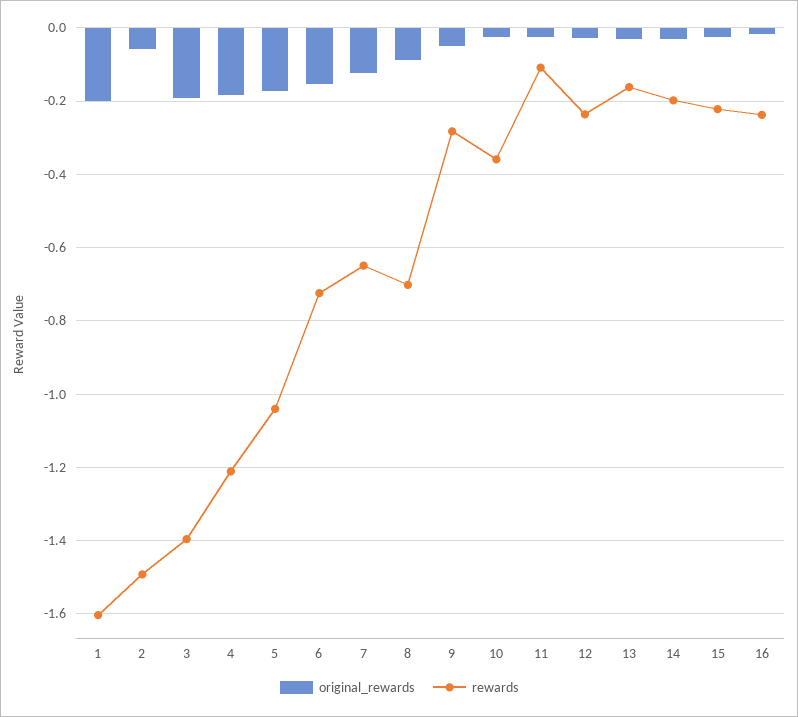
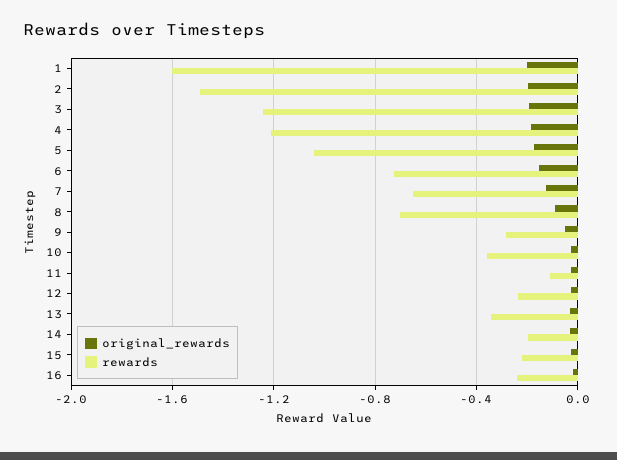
  {
    "original_rewards": {
      "1": -0.2,
-     "2": -0.06,
+     "2": -0.2,
      "3": -0.2,
      "4": -0.18,
      "5": -0.18,
      "6": -0.16,
      "7": -0.12,
      "8": -0.08,
      "9": -0.04,
      "10": -0.02,
      "11": -0.02,
      "12": -0.02,
      "13": -0.04,
      "14": -0.02,
      "15": -0.02,
      "16": -0.02
    },
    "rewards": {
      "1": -1.6,
      "2": -1.5,
-     "3": -1.4,
+     "3": -1.25,
      "4": -1.22,
      "5": -1.04,
      "6": -0.72,
      "7": -0.64,
      "8": -0.7,
      "9": -0.28,
      "10": -0.36,
      "11": -0.1,
      "12": -0.24,
-     "13": -0.16,
+     "13": -0.35,
      "14": -0.2,
      "15": -0.22,
      "16": -0.24
    }
  }

